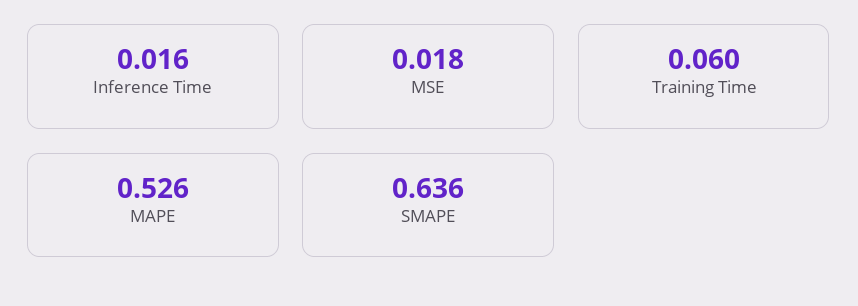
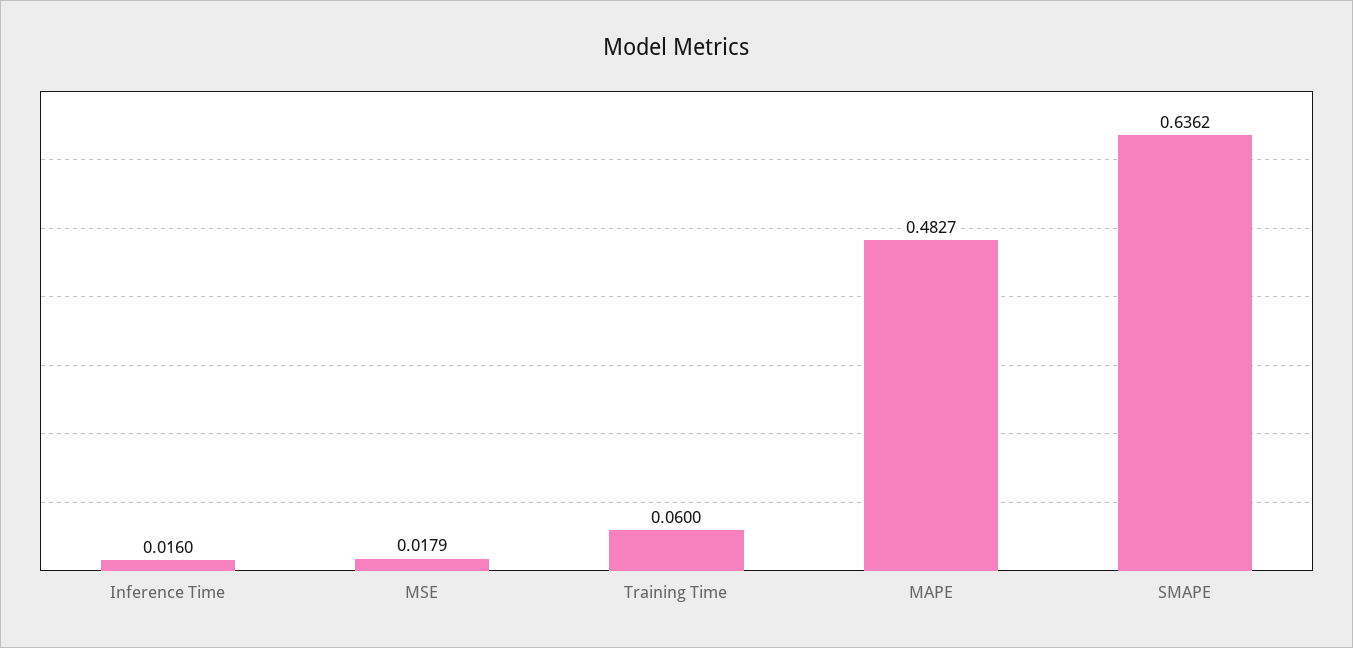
  {
    "Inference Time": 0.016,
    "MSE": 0.0179,
    "Training Time": 0.06,
-   "MAPE": 0.526,
+   "MAPE": 0.4827,
    "SMAPE": 0.6362
  }

